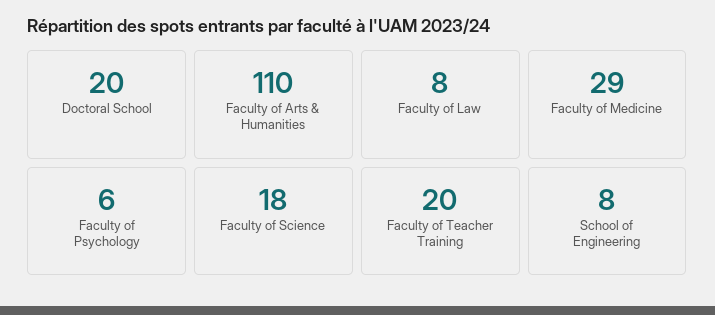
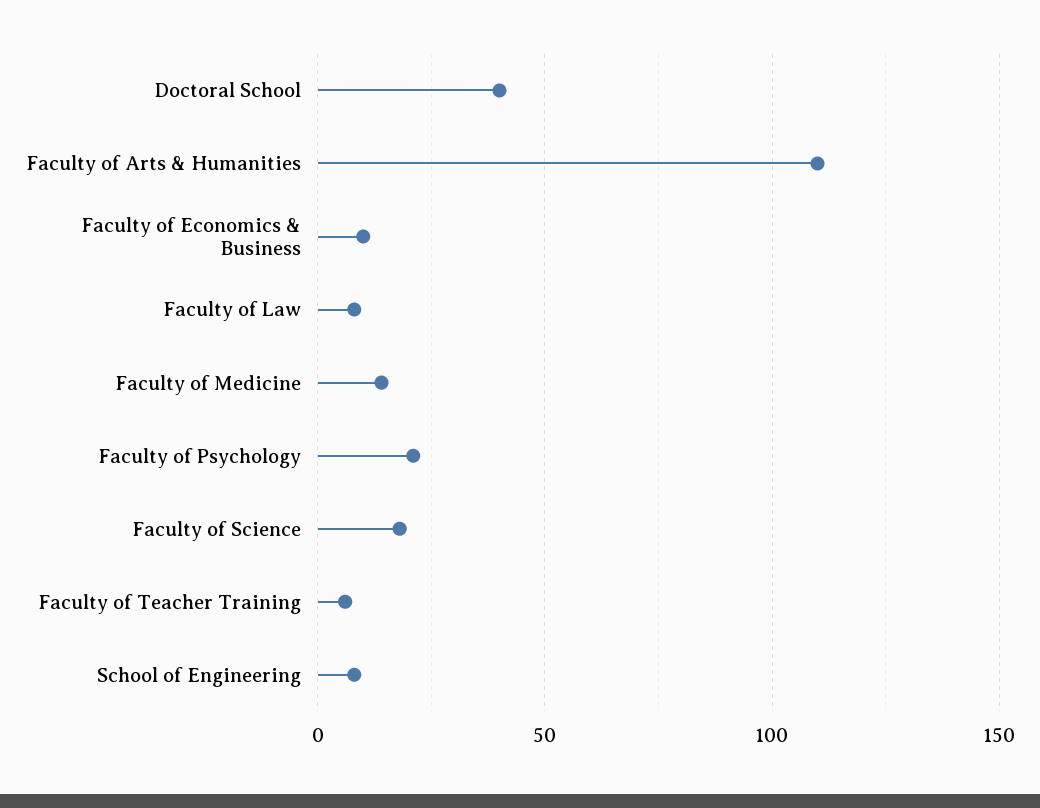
  {
-   "Doctoral School": 20,
+   "Doctoral School": 40,
    "Faculty of Arts & Humanities": 110,
    "Faculty of Law": 8,
-   "Faculty of Medicine": 29,
+   "Faculty of Medicine": 15,
-   "Faculty of Psychology": 6,
+   "Faculty of Psychology": 20,
    "Faculty of Science": 18,
-   "Faculty of Teacher Training": 20,
+   "Faculty of Teacher Training": 5,
-   "School of Engineering": 8
+   "School of Engineering": 8,
+   "Faculty of Economics & Business": 10
  }

